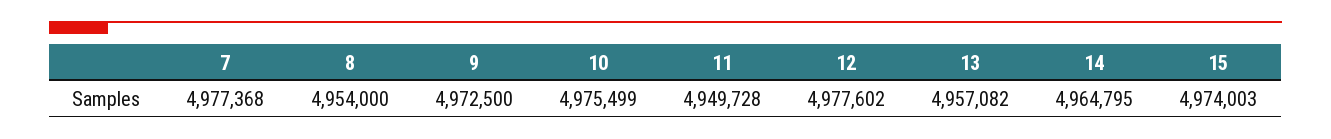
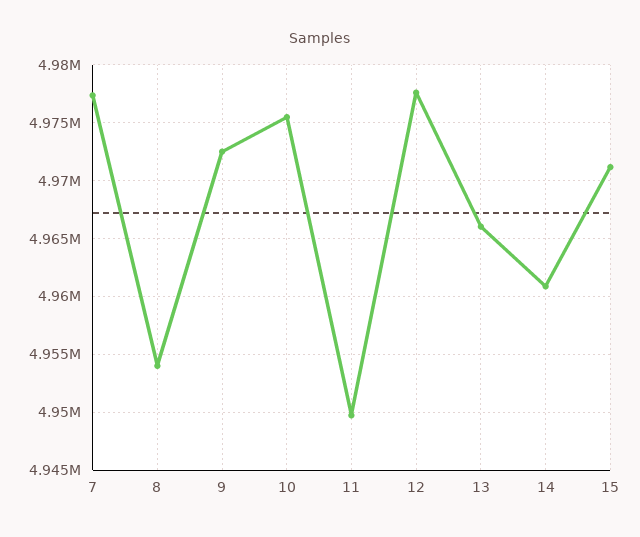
  {
    "7": 4977368,
    "8": 4954000,
    "9": 4972500,
    "10": 4975499,
    "11": 4949728,
    "12": 4977602,
-   "13": 4957082,
+   "13": 4966000,
-   "14": 4964795,
+   "14": 4961000,
-   "15": 4974003
+   "15": 4971000
  }

